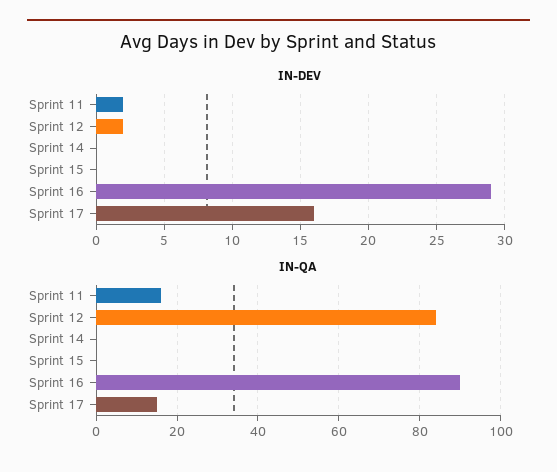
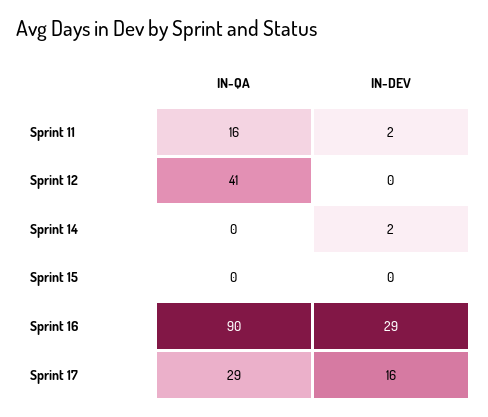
  {
    "IN-DEV": {
      "Sprint 11": 2,
-     "Sprint 12": 2,
+     "Sprint 12": 0,
-     "Sprint 14": 0,
+     "Sprint 14": 2,
      "Sprint 15": 0,
      "Sprint 16": 29,
      "Sprint 17": 16
    },
    "IN-QA": {
      "Sprint 11": 16,
-     "Sprint 12": 85,
+     "Sprint 12": 41,
      "Sprint 14": 0,
      "Sprint 15": 0,
      "Sprint 16": 90,
-     "Sprint 17": 15
+     "Sprint 17": 29
    }
  }

